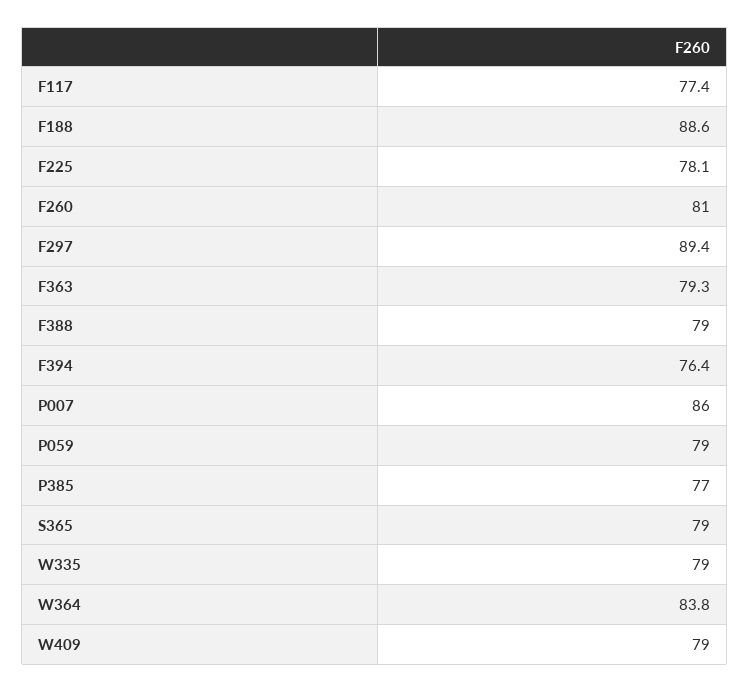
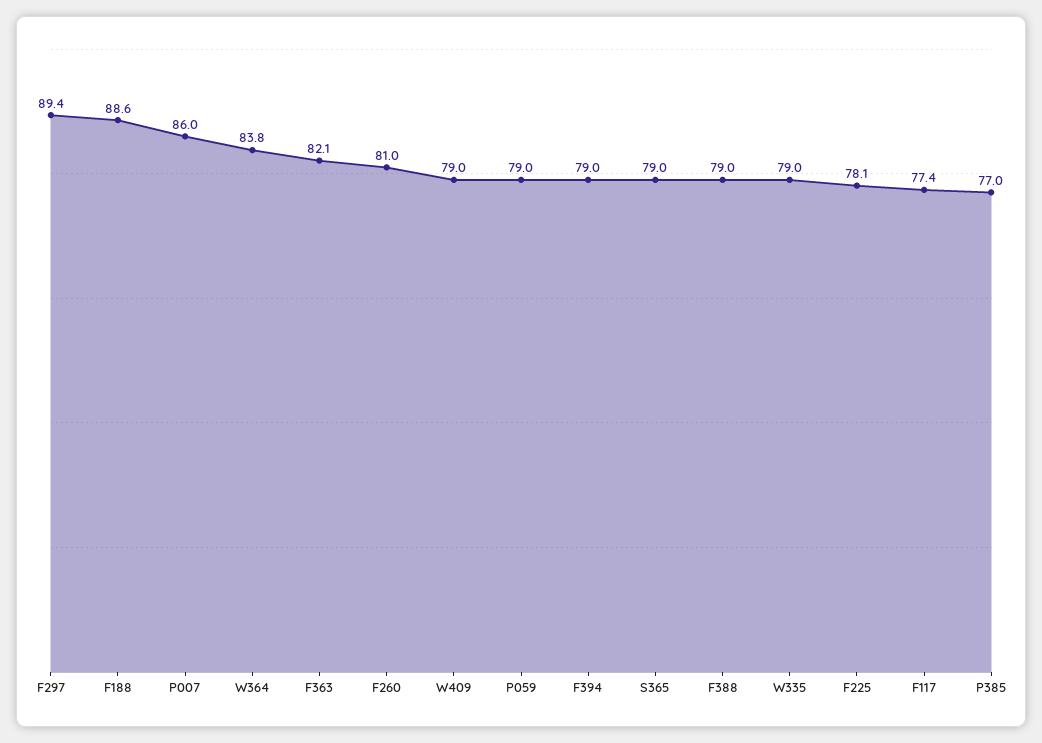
  {
    "F117": 77.4,
    "F188": 88.6,
    "F225": 78.1,
    "F260": 81,
    "F297": 89.4,
-   "F363": 79.3,
+   "F363": 82.1,
    "F388": 79,
-   "F394": 76.4,
+   "F394": 79,
    "P007": 86,
    "P059": 79,
    "P385": 77,
    "S365": 79,
    "W335": 79,
    "W364": 83.8,
    "W409": 79
  }

